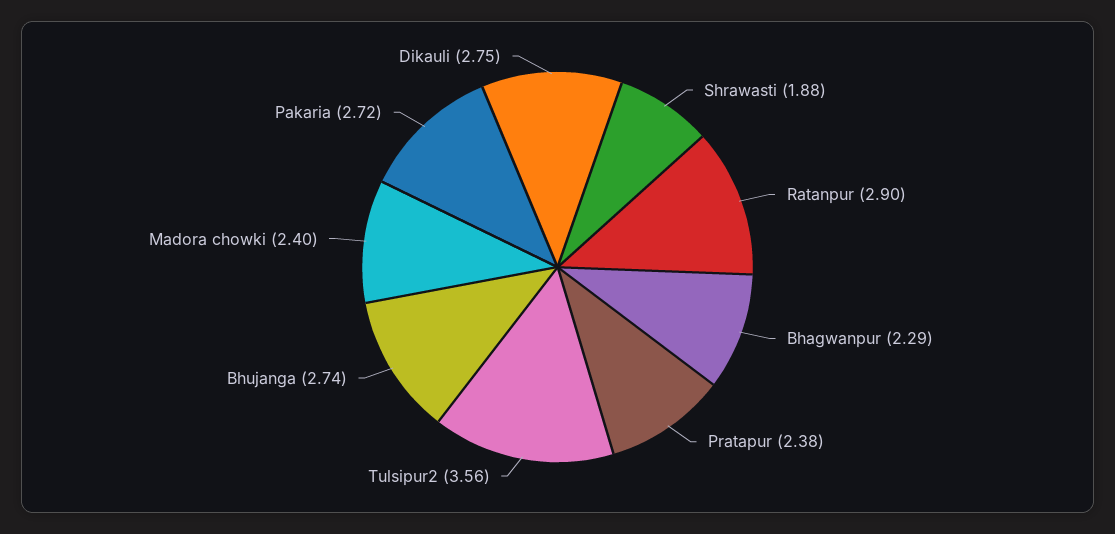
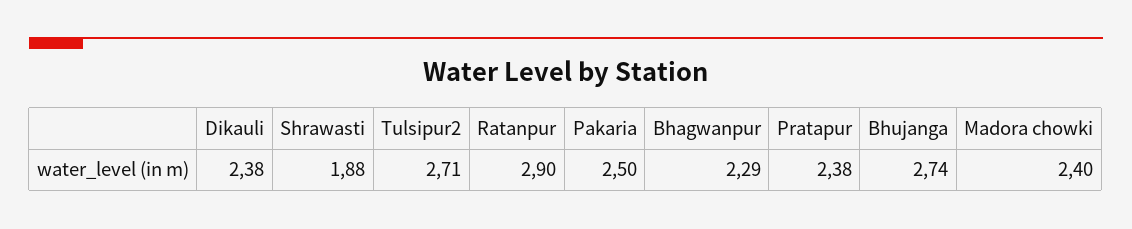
  {
    "Shrawasti": 1.88,
    "Ratanpur": 2.9,
    "Bhagwanpur": 2.29,
    "Pratapur": 2.38,
-   "Tulsipur2": 3.56,
+   "Tulsipur2": 2.71,
    "Bhujanga": 2.74,
    "Madora chowki": 2.4,
-   "Pakaria": 2.72,
+   "Pakaria": 2.5,
-   "Dikauli": 2.75
+   "Dikauli": 2.38
  }

